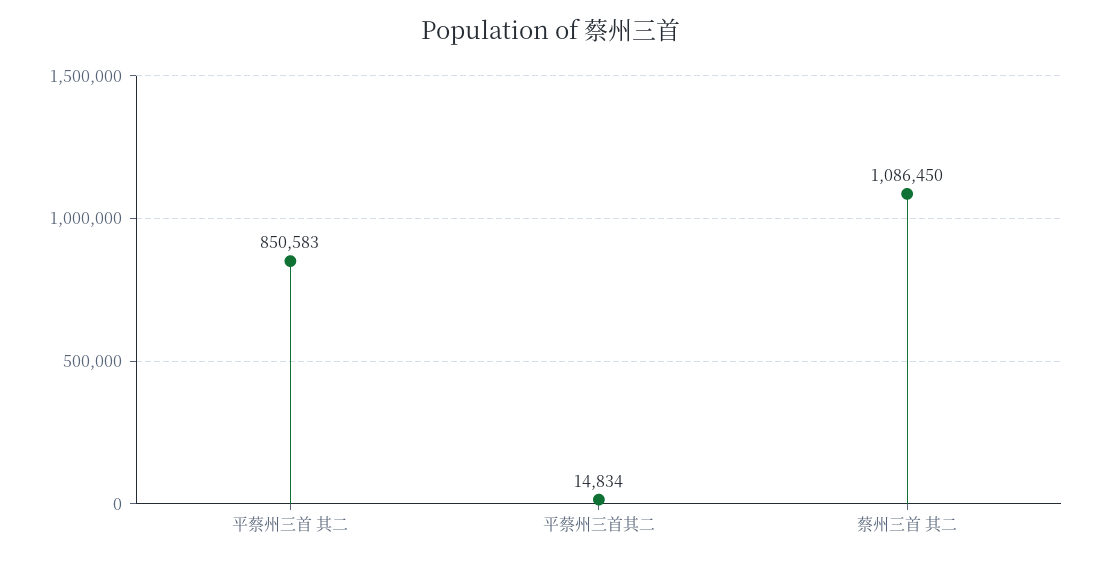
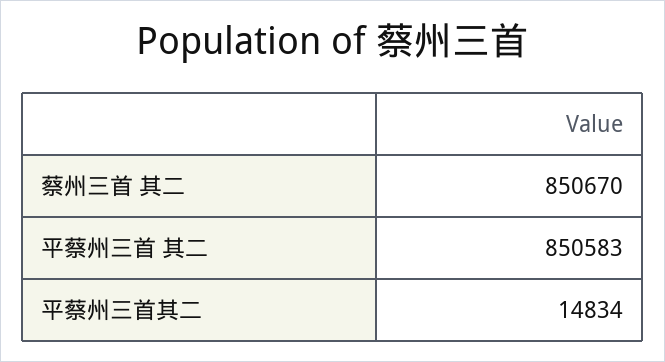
  {
    "平蔡州三首 其二": 850583,
    "平蔡州三首其二": 14834,
-   "蔡州三首 其二": 1086450
+   "蔡州三首 其二": 850670
  }

